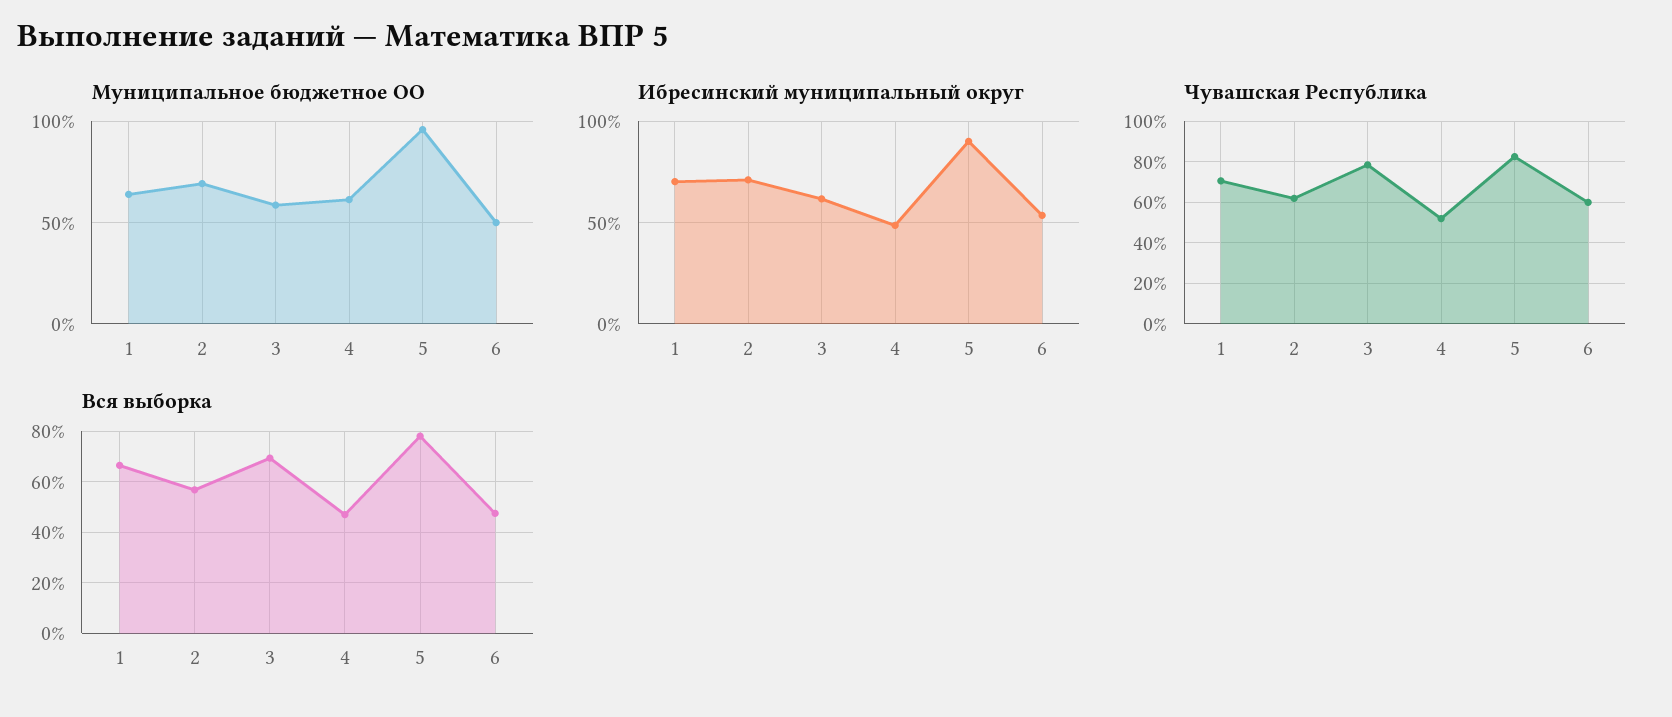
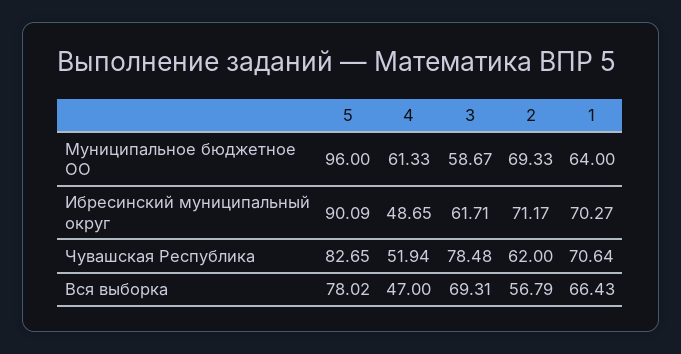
  {
    "Муниципальное бюджетное ОО": {
      "1": 64,
      "2": 69.33,
      "3": 58.67,
      "4": 61.33,
-     "5": 96,
+     "5": 96
-     "6": 50
    },
    "Ибресинский муниципальный округ": {
      "1": 70.27,
      "2": 71.17,
      "3": 61.71,
      "4": 48.65,
-     "5": 90.09,
+     "5": 90.09
-     "6": 55
    },
    "Чувашская Республика": {
      "1": 70.64,
      "2": 62,
      "3": 78.48,
      "4": 51.94,
-     "5": 82.65,
+     "5": 82.65
-     "6": 60
    },
    "Вся выборка": {
      "1": 66.43,
      "2": 56.79,
      "3": 69.31,
      "4": 47,
-     "5": 78.02,
+     "5": 78.02
-     "6": 47.5
    }
  }

